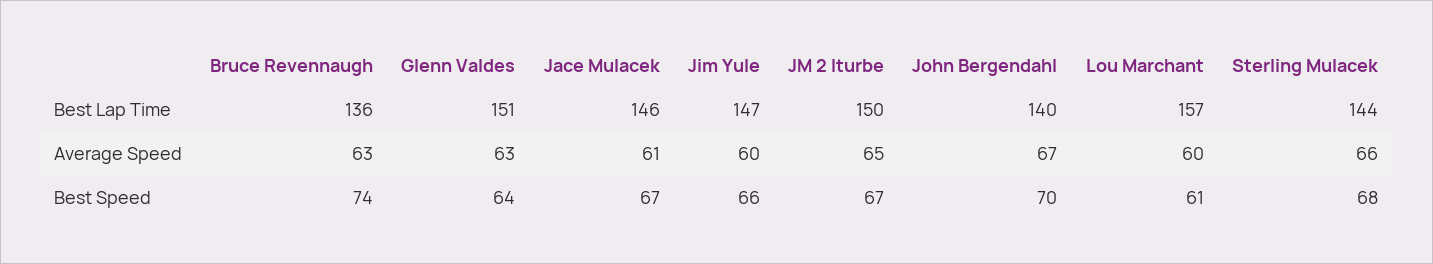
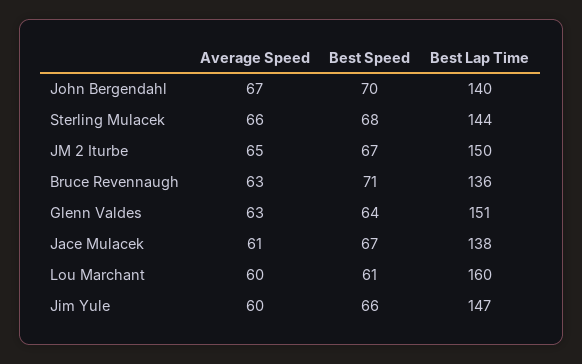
  {
    "Bruce Revennaugh": {
      "Best Lap Time": 136,
      "Average Speed": 63,
-     "Best Speed": 74
+     "Best Speed": 71
    },
    "Glenn Valdes": {
      "Best Lap Time": 151,
      "Average Speed": 63,
      "Best Speed": 64
    },
    "Jace Mulacek": {
-     "Best Lap Time": 146,
+     "Best Lap Time": 138,
      "Average Speed": 61,
      "Best Speed": 67
    },
    "Jim Yule": {
      "Best Lap Time": 147,
      "Average Speed": 60,
      "Best Speed": 66
    },
    "JM 2 Iturbe": {
      "Best Lap Time": 150,
      "Average Speed": 65,
      "Best Speed": 67
    },
    "John Bergendahl": {
      "Best Lap Time": 140,
      "Average Speed": 67,
      "Best Speed": 70
    },
    "Lou Marchant": {
-     "Best Lap Time": 157,
+     "Best Lap Time": 160,
      "Average Speed": 60,
      "Best Speed": 61
    },
    "Sterling Mulacek": {
      "Best Lap Time": 144,
      "Average Speed": 66,
      "Best Speed": 68
    }
  }

